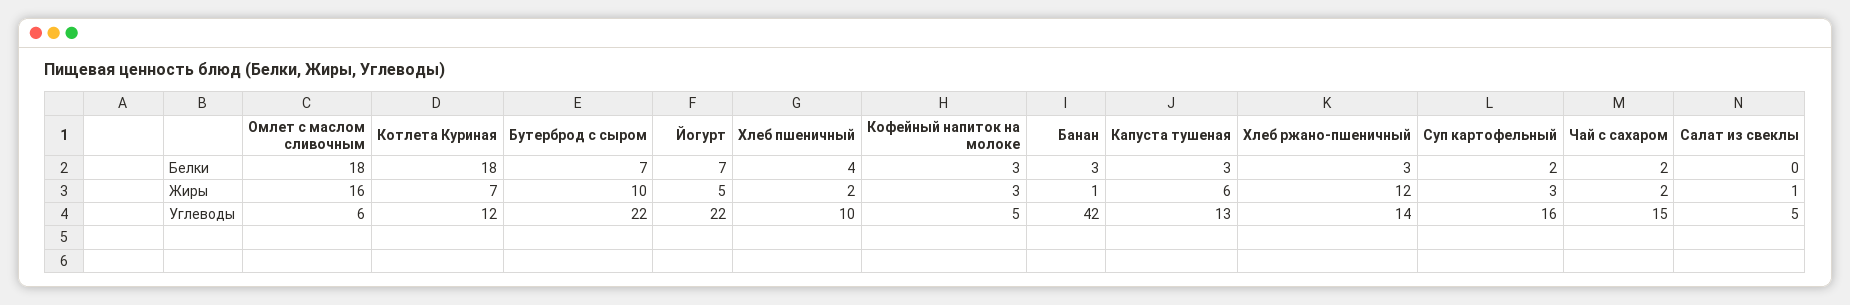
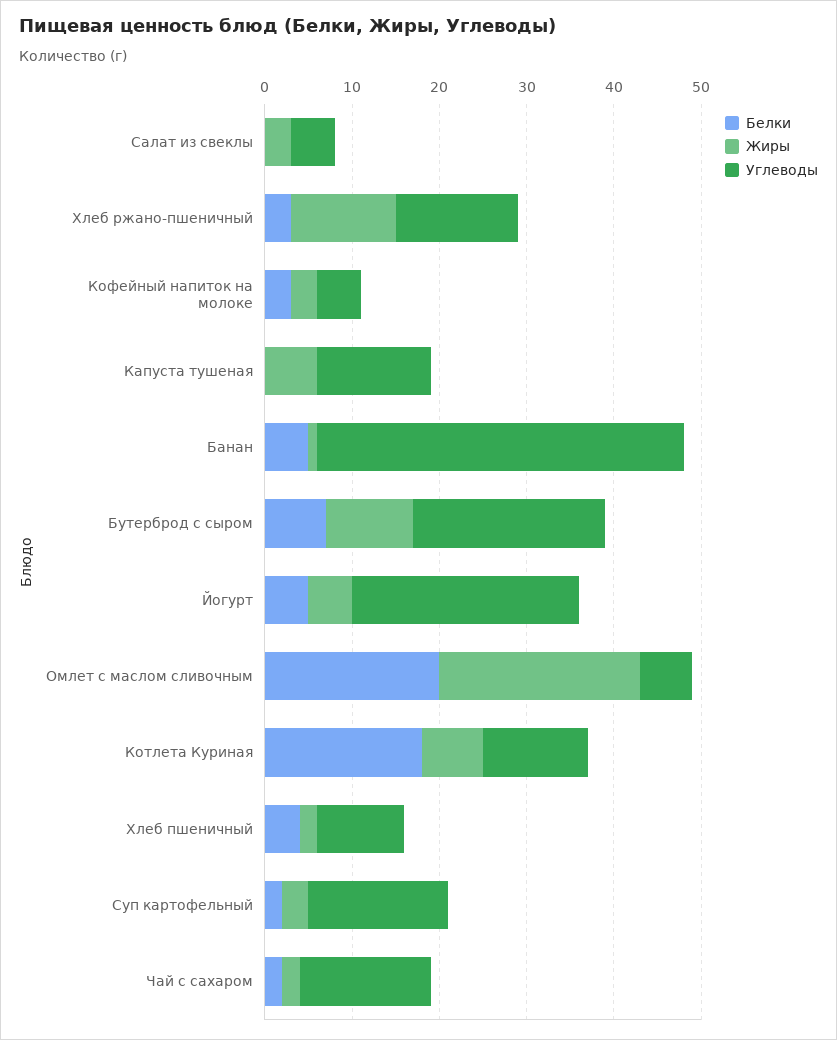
  {
    "Белки": {
-     "Омлет с маслом сливочным": 18,
+     "Омлет с маслом сливочным": 20,
      "Котлета Куриная": 18,
      "Бутерброд с сыром": 7,
-     "Йогурт": 7,
+     "Йогурт": 5,
      "Хлеб пшеничный": 4,
      "Кофейный напиток на молоке": 3,
-     "Банан": 3,
+     "Банан": 5,
-     "Капуста тушеная": 3,
+     "Капуста тушеная": 0,
      "Хлеб ржано-пшеничный": 3,
      "Суп картофельный": 2,
      "Чай с сахаром": 2,
      "Салат из свеклы": 0
    },
    "Жиры": {
-     "Омлет с маслом сливочным": 16,
+     "Омлет с маслом сливочным": 23,
      "Котлета Куриная": 7,
      "Бутерброд с сыром": 10,
      "Йогурт": 5,
      "Хлеб пшеничный": 2,
      "Кофейный напиток на молоке": 3,
      "Банан": 1,
      "Капуста тушеная": 6,
      "Хлеб ржано-пшеничный": 12,
      "Суп картофельный": 3,
      "Чай с сахаром": 2,
-     "Салат из свеклы": 1
+     "Салат из свеклы": 3
    },
    "Углеводы": {
      "Омлет с маслом сливочным": 6,
      "Котлета Куриная": 12,
      "Бутерброд с сыром": 22,
-     "Йогурт": 22,
+     "Йогурт": 26,
      "Хлеб пшеничный": 10,
      "Кофейный напиток на молоке": 5,
      "Банан": 42,
      "Капуста тушеная": 13,
      "Хлеб ржано-пшеничный": 14,
      "Суп картофельный": 16,
      "Чай с сахаром": 15,
      "Салат из свеклы": 5
    }
  }

